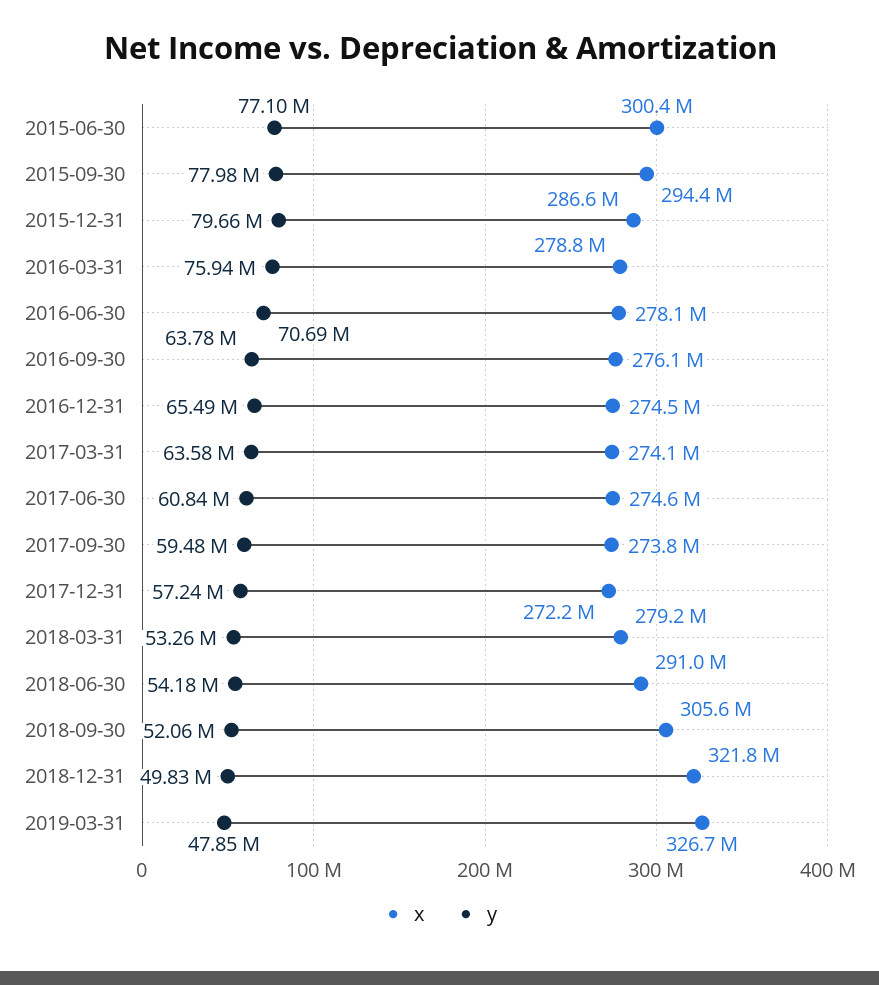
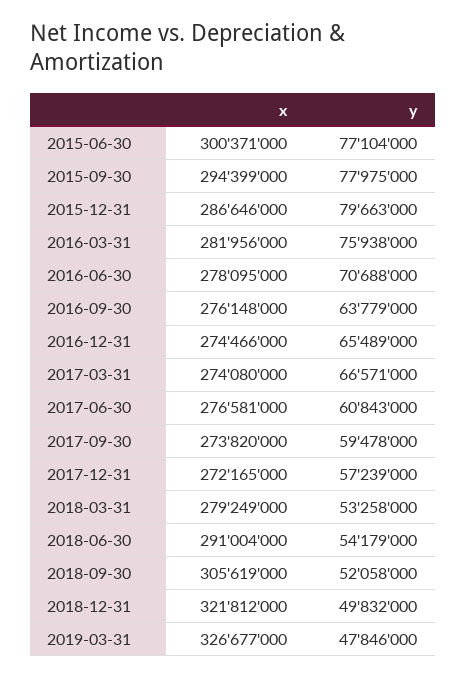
  {
    "x": {
      "2015-06-30": 300371000,
      "2015-09-30": 294399000,
      "2015-12-31": 286646000,
-     "2016-03-31": 278800000,
+     "2016-03-31": 281956000,
      "2016-06-30": 278095000,
      "2016-09-30": 276148000,
      "2016-12-31": 274466000,
      "2017-03-31": 274080000,
-     "2017-06-30": 274600000,
+     "2017-06-30": 276581000,
      "2017-09-30": 273820000,
      "2017-12-31": 272165000,
      "2018-03-31": 279249000,
      "2018-06-30": 291004000,
      "2018-09-30": 305619000,
      "2018-12-31": 321812000,
      "2019-03-31": 326677000
    },
    "y": {
      "2015-06-30": 77104000,
      "2015-09-30": 77975000,
      "2015-12-31": 79663000,
      "2016-03-31": 75938000,
      "2016-06-30": 70688000,
      "2016-09-30": 63779000,
      "2016-12-31": 65489000,
-     "2017-03-31": 63580000,
+     "2017-03-31": 66571000,
      "2017-06-30": 60843000,
      "2017-09-30": 59478000,
      "2017-12-31": 57239000,
      "2018-03-31": 53258000,
      "2018-06-30": 54179000,
      "2018-09-30": 52058000,
      "2018-12-31": 49832000,
      "2019-03-31": 47846000
    }
  }

